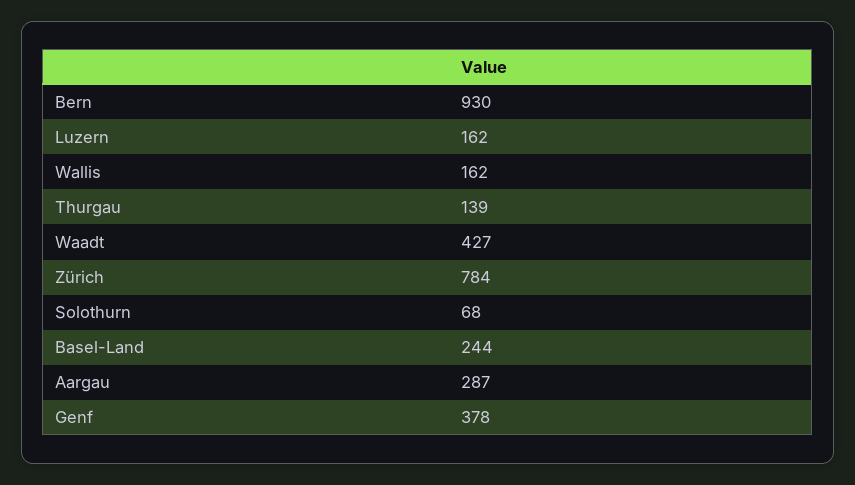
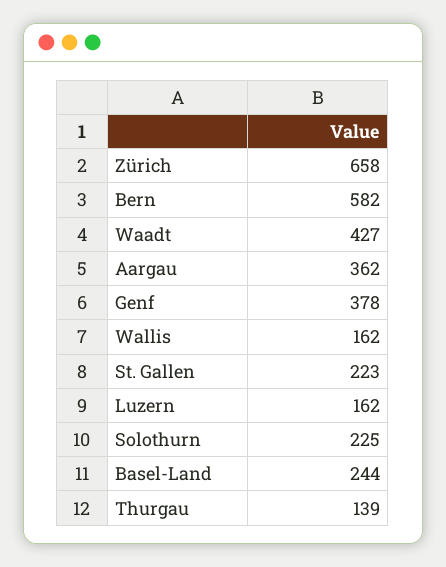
  {
-   "Bern": 930,
+   "Bern": 582,
    "Luzern": 162,
    "Wallis": 162,
    "Thurgau": 139,
    "Waadt": 427,
-   "Zürich": 784,
+   "Zürich": 658,
-   "Solothurn": 68,
+   "Solothurn": 225,
    "Basel-Land": 244,
-   "Aargau": 287,
+   "Aargau": 362,
-   "Genf": 378
+   "Genf": 378,
+   "St. Gallen": 223
  }

